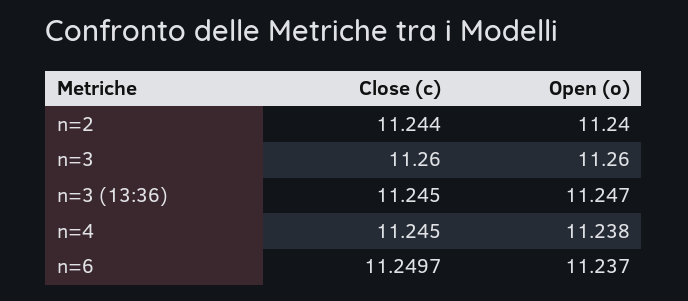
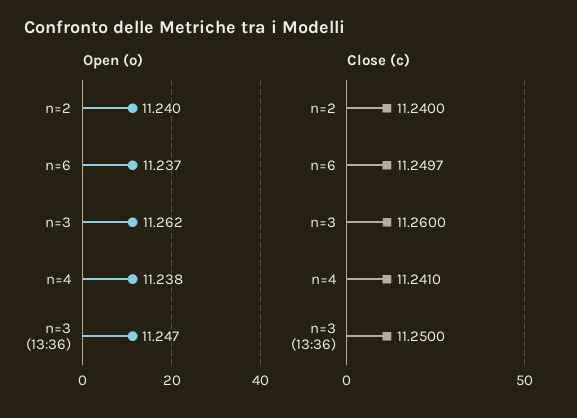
  {
    "Close (c)": {
-     "n=2": 11.244,
+     "n=2": 11.24,
      "n=3": 11.26,
-     "n=3 (13:36)": 11.245,
+     "n=3 (13:36)": 11.25,
-     "n=4": 11.245,
+     "n=4": 11.241,
      "n=6": 11.2497
    },
    "Open (o)": {
      "n=2": 11.24,
-     "n=3": 11.26,
+     "n=3": 11.262,
      "n=3 (13:36)": 11.247,
      "n=4": 11.238,
      "n=6": 11.237
    }
  }

